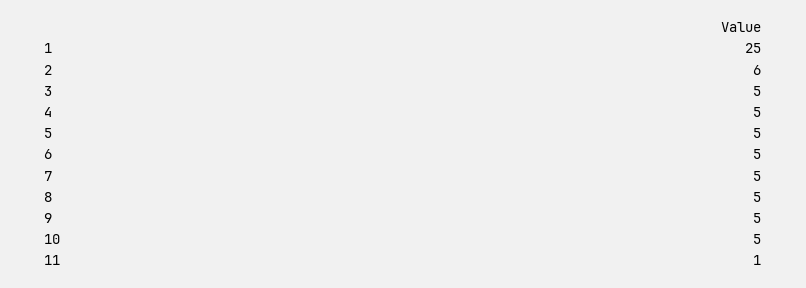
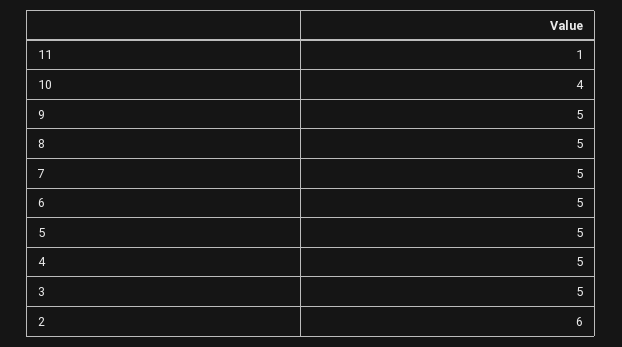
  {
-   "1": 25,
    "2": 6,
    "3": 5,
    "4": 5,
    "5": 5,
    "6": 5,
    "7": 5,
    "8": 5,
    "9": 5,
-   "10": 5,
+   "10": 4,
    "11": 1
  }

